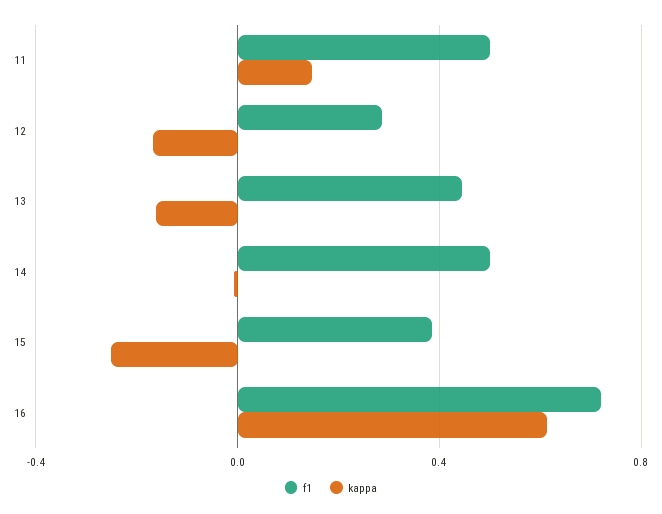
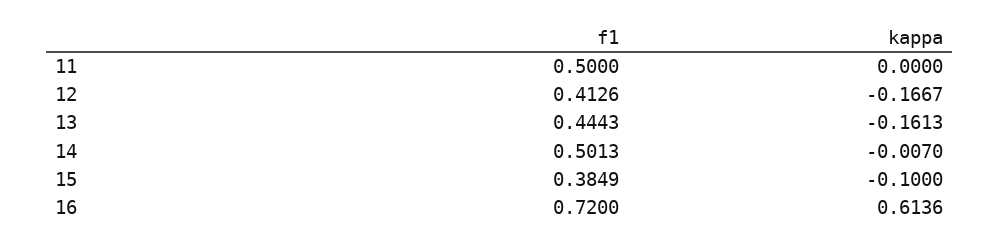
  {
    "f1": {
      "11": 0.5,
-     "12": 0.3,
+     "12": 0.4126,
      "13": 0.4443,
      "14": 0.5013,
      "15": 0.3849,
      "16": 0.72
    },
    "kappa": {
-     "11": 0.15,
+     "11": 0,
      "12": -0.1667,
      "13": -0.1613,
      "14": -0.007,
-     "15": -0.25,
+     "15": -0.1,
      "16": 0.6136
    }
  }

